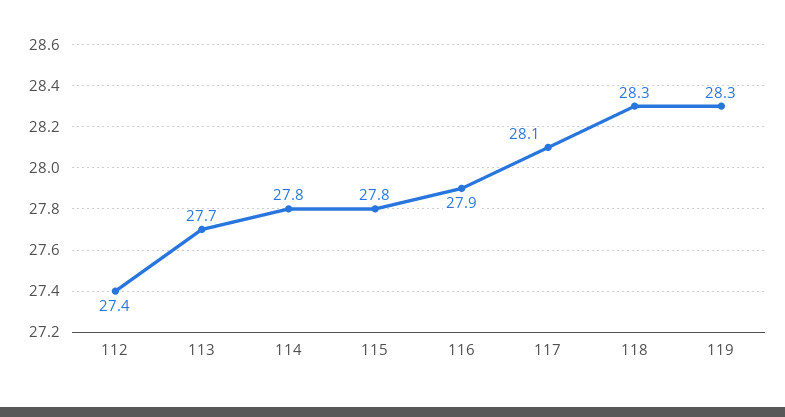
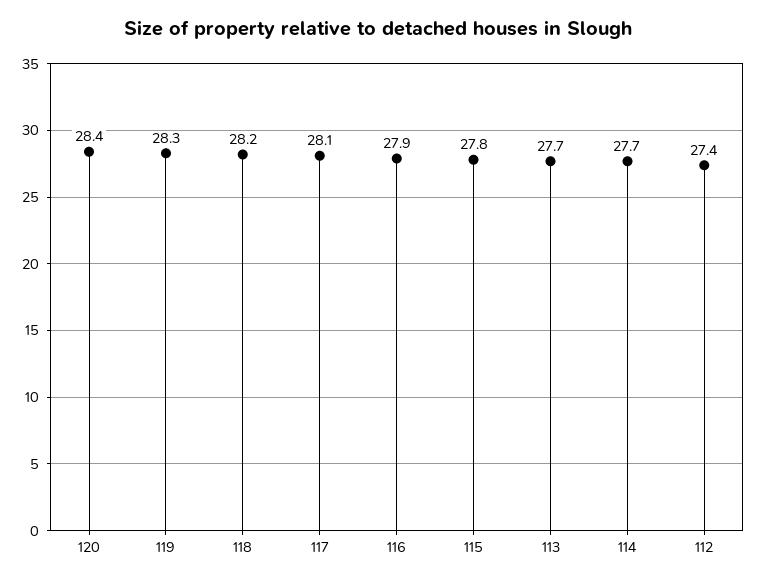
  {
    "112": 27.4,
    "113": 27.7,
-   "114": 27.8,
+   "114": 27.7,
    "115": 27.8,
    "116": 27.9,
    "117": 28.1,
-   "118": 28.3,
+   "118": 28.2,
-   "119": 28.3
+   "119": 28.3,
+   "120": 28.4
  }

